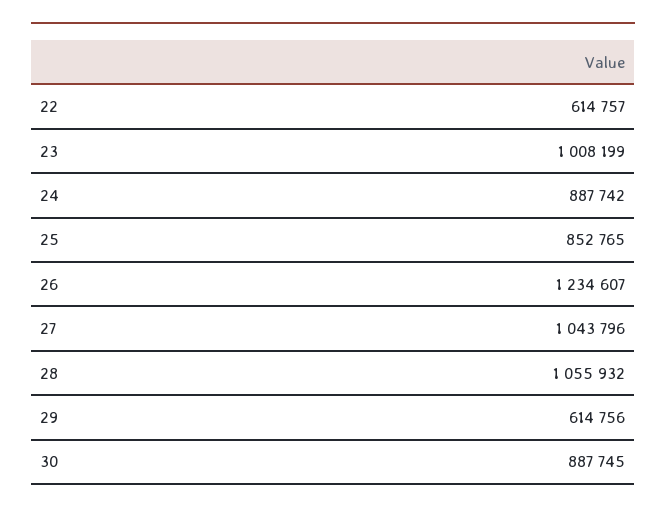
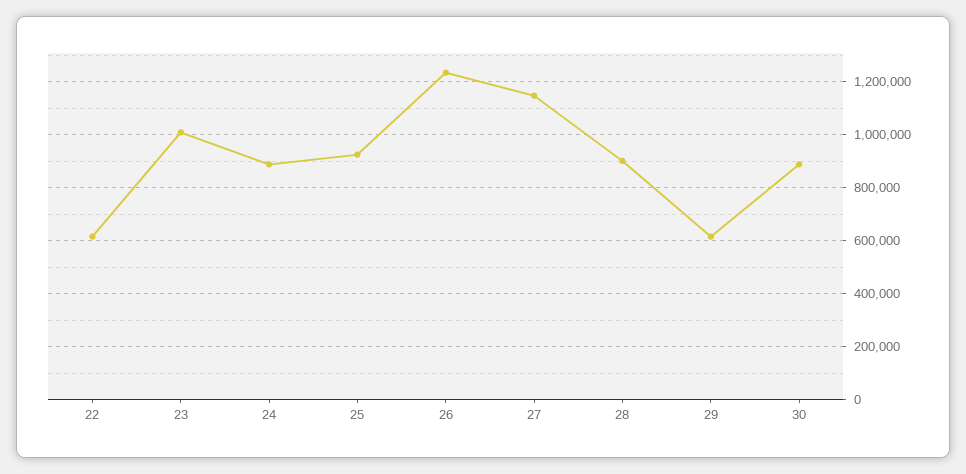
  {
    "22": 614757,
    "23": 1008199,
    "24": 887742,
-   "25": 852765,
+   "25": 925000,
    "26": 1234607,
-   "27": 1043796,
+   "27": 1150000,
-   "28": 1055932,
+   "28": 900000,
    "29": 614756,
    "30": 887745
  }

